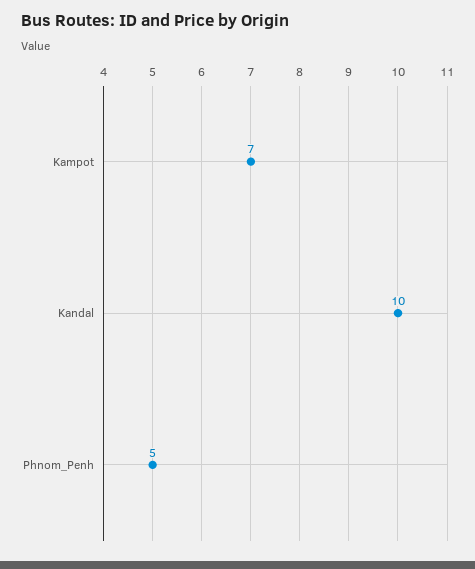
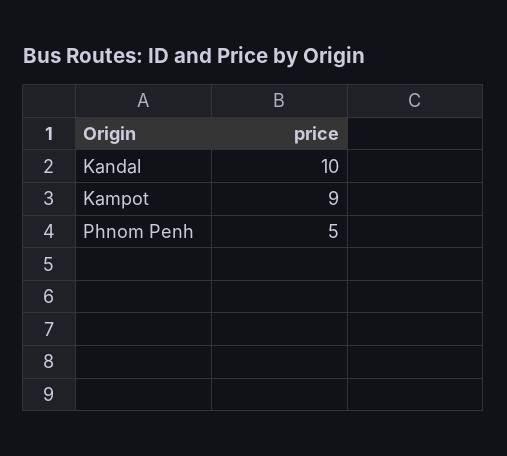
  {
-   "Kampot": 7,
+   "Kampot": 9,
    "Kandal": 10,
    "Phnom_Penh": 5
  }

